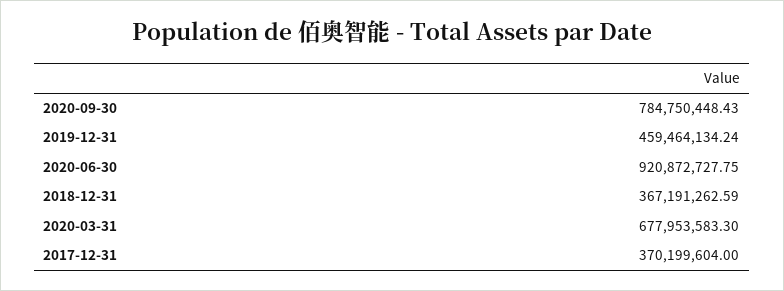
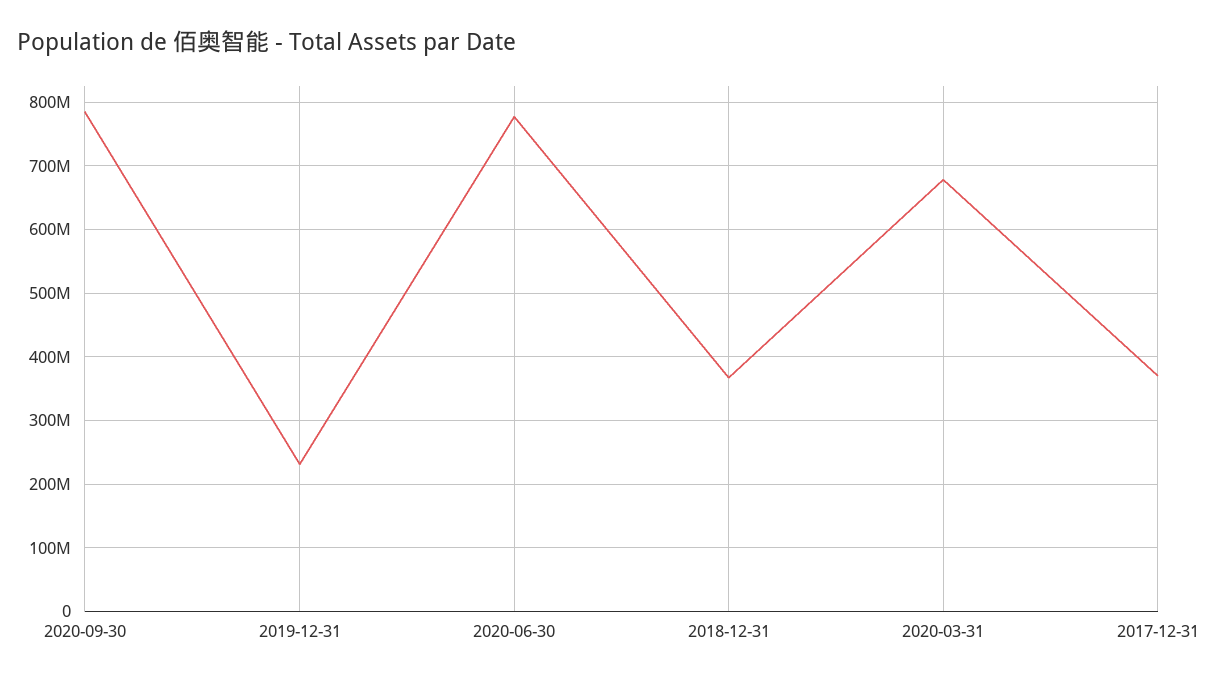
  {
    "2020-09-30": 784750448.43,
-   "2019-12-31": 459464134.24,
+   "2019-12-31": 230000000,
-   "2020-06-30": 920872727.75,
+   "2020-06-30": 780000000,
    "2018-12-31": 367191262.59,
    "2020-03-31": 677953583.3,
    "2017-12-31": 370199604
  }

